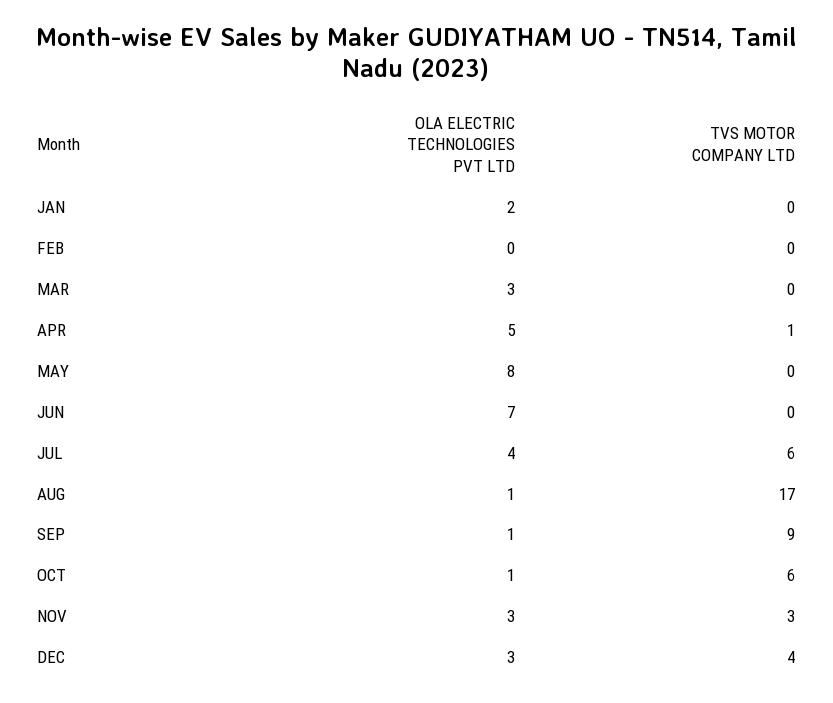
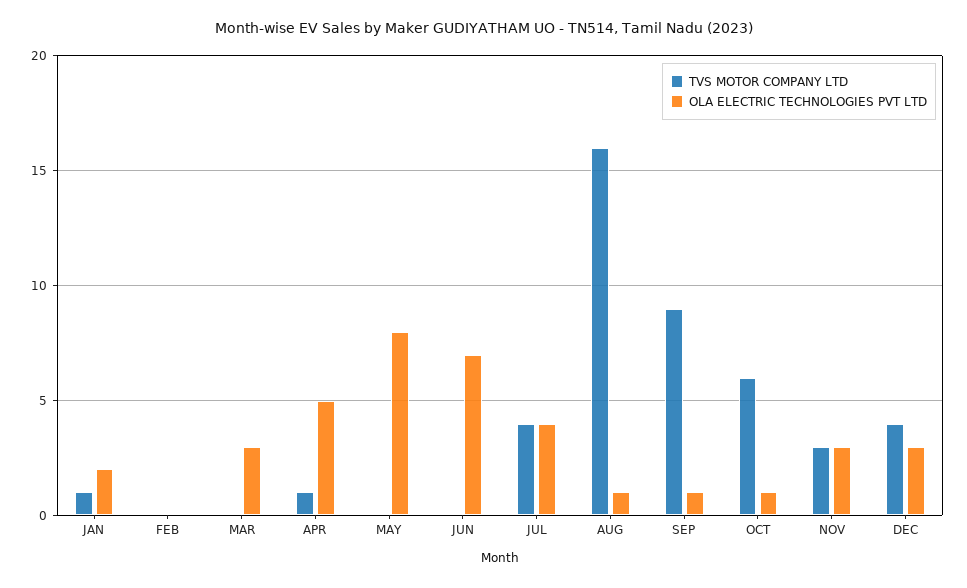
  {
    "OLA ELECTRIC TECHNOLOGIES PVT LTD": {
      "JAN": 2,
      "FEB": 0,
      "MAR": 3,
      "APR": 5,
      "MAY": 8,
      "JUN": 7,
      "JUL": 4,
      "AUG": 1,
      "SEP": 1,
      "OCT": 1,
      "NOV": 3,
      "DEC": 3
    },
    "TVS MOTOR COMPANY LTD": {
-     "JAN": 0,
+     "JAN": 1,
      "FEB": 0,
      "MAR": 0,
      "APR": 1,
      "MAY": 0,
      "JUN": 0,
-     "JUL": 6,
+     "JUL": 4,
-     "AUG": 17,
+     "AUG": 16,
      "SEP": 9,
      "OCT": 6,
      "NOV": 3,
      "DEC": 4
    }
  }

